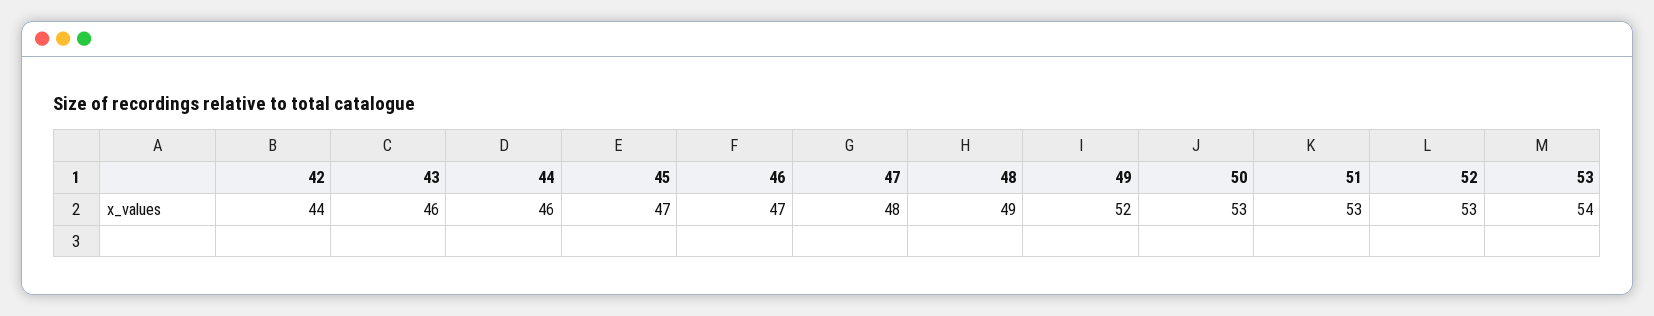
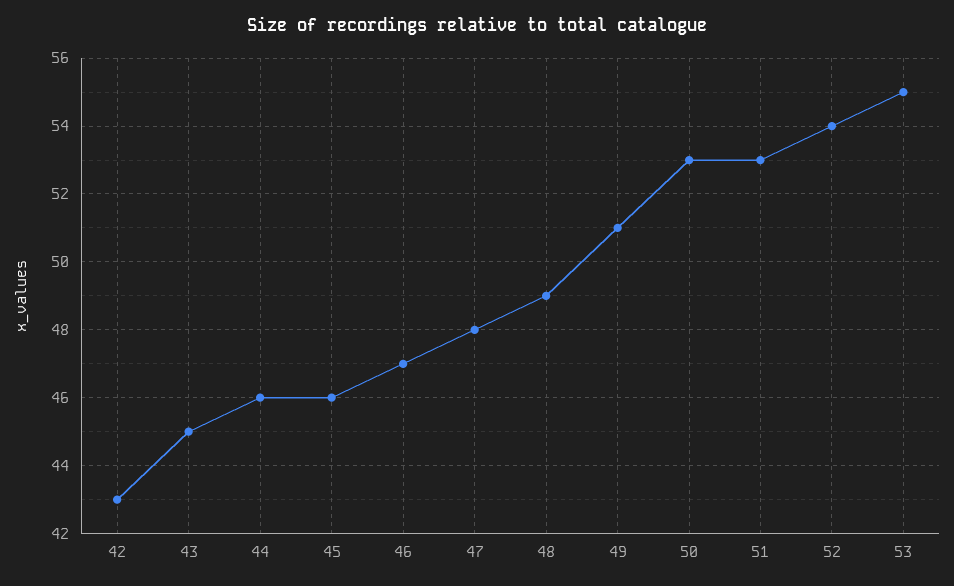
  {
-   "42": 44,
+   "42": 43,
-   "43": 46,
+   "43": 45,
    "44": 46,
-   "45": 47,
+   "45": 46,
    "46": 47,
    "47": 48,
    "48": 49,
-   "49": 52,
+   "49": 51,
    "50": 53,
    "51": 53,
-   "52": 53,
+   "52": 54,
-   "53": 54
+   "53": 55
  }

